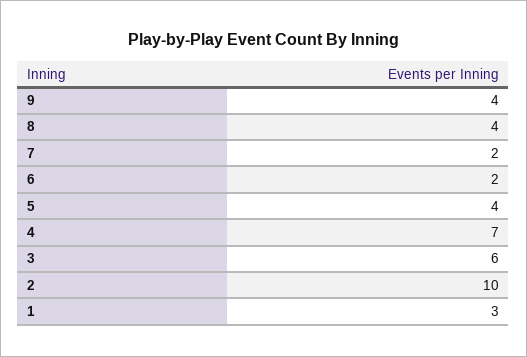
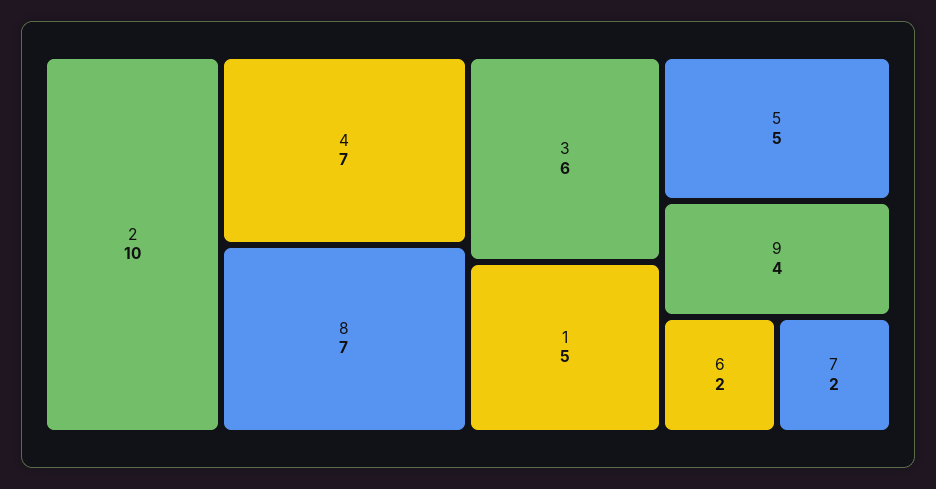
  {
    "9": 4,
-   "8": 4,
+   "8": 7,
    "7": 2,
    "6": 2,
-   "5": 4,
+   "5": 5,
    "4": 7,
    "3": 6,
    "2": 10,
-   "1": 3
+   "1": 5
  }

